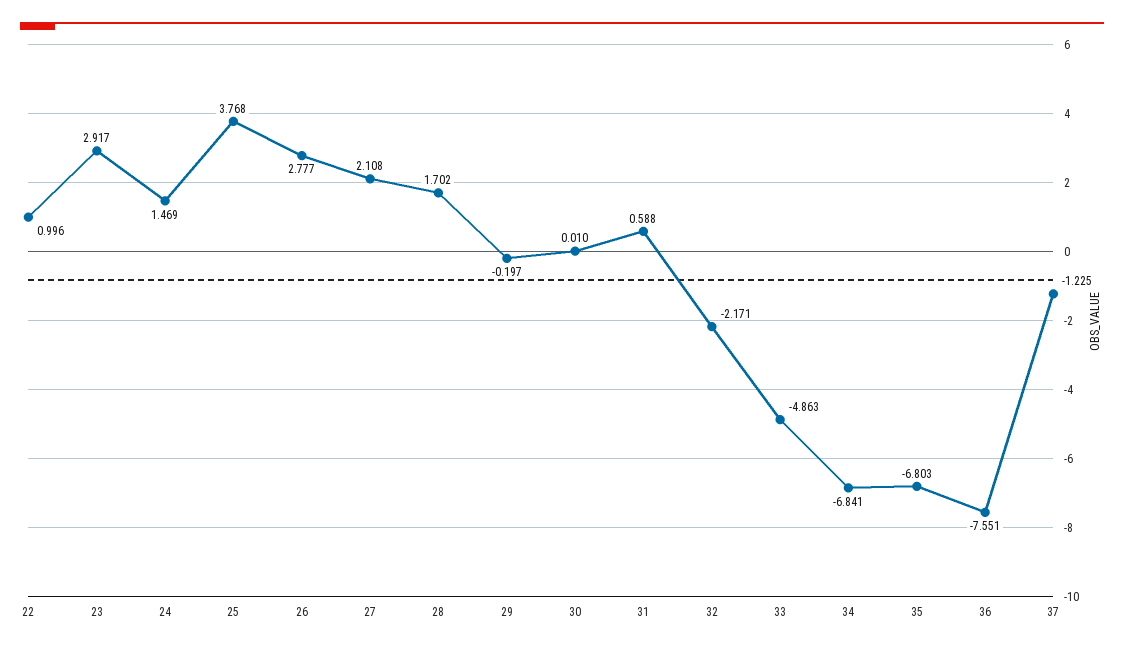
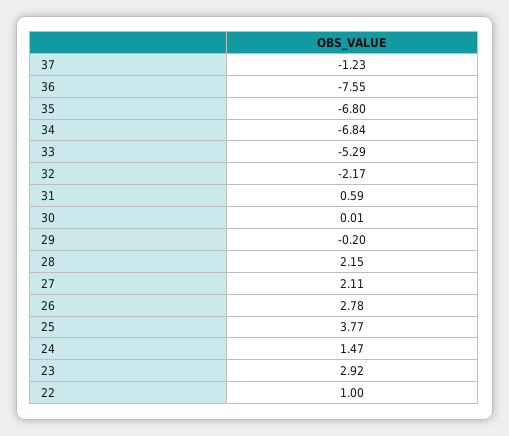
  {
    "22": 0.996,
    "23": 2.917,
    "24": 1.469,
    "25": 3.768,
    "26": 2.777,
    "27": 2.108,
-   "28": 1.702,
+   "28": 2.15,
    "29": -0.197,
    "30": 0.01,
    "31": 0.588,
    "32": -2.171,
-   "33": -4.863,
+   "33": -5.29,
    "34": -6.841,
    "35": -6.803,
    "36": -7.551,
    "37": -1.225
  }

